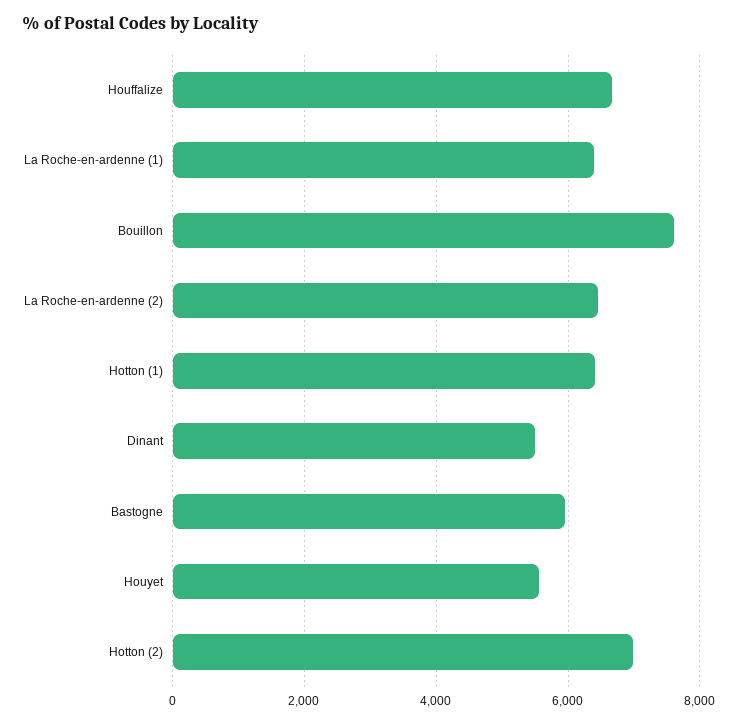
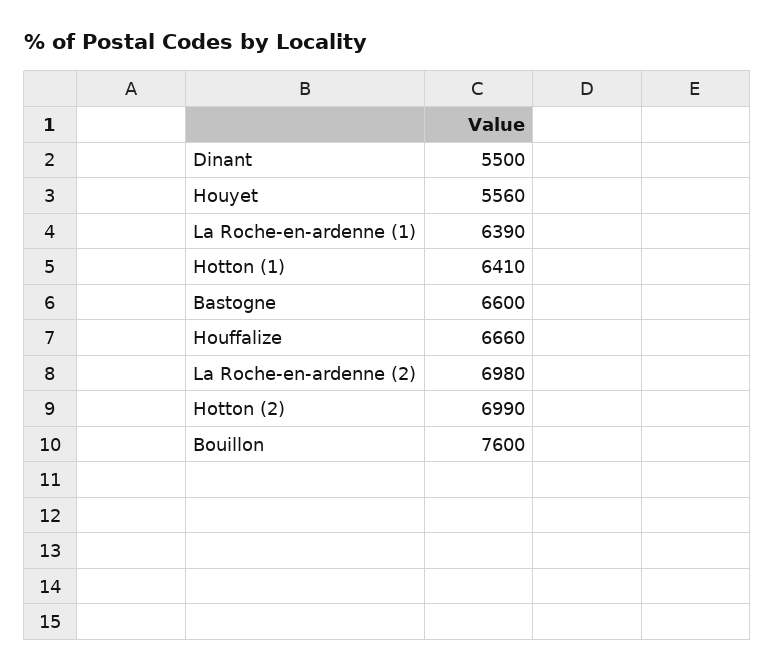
  {
    "Houffalize": 6660,
    "La Roche-en-ardenne (1)": 6390,
    "Bouillon": 7600,
-   "La Roche-en-ardenne (2)": 6400,
+   "La Roche-en-ardenne (2)": 6980,
    "Hotton (1)": 6410,
    "Dinant": 5500,
-   "Bastogne": 6000,
+   "Bastogne": 6600,
    "Houyet": 5560,
    "Hotton (2)": 6990
  }

